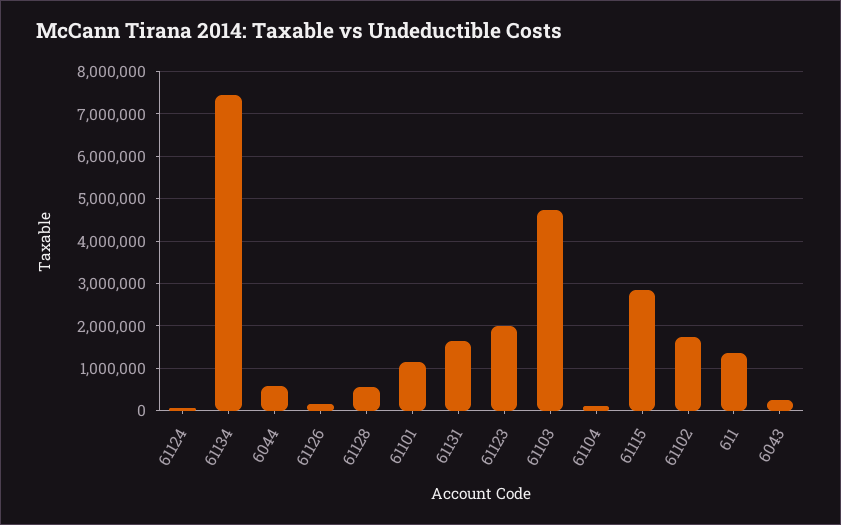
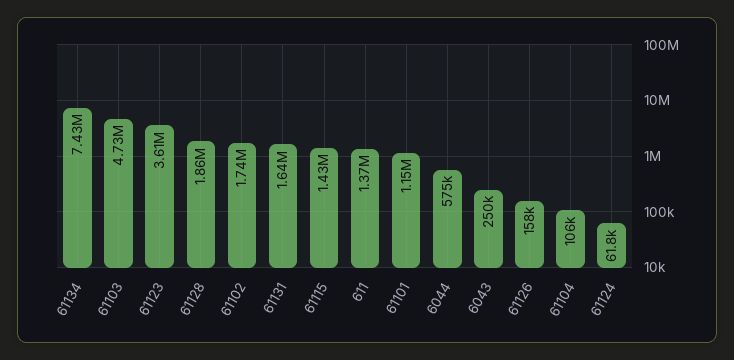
  {
    "61124": 61800,
    "61134": 7430000,
    "6044": 575000,
    "61126": 158000,
-   "61128": 600000,
+   "61128": 1860000,
    "61101": 1150000,
    "61131": 1640000,
-   "61123": 2000000,
+   "61123": 3610000,
    "61103": 4730000,
    "61104": 106000,
-   "61115": 2800000,
+   "61115": 1430000,
    "61102": 1740000,
    "611": 1370000,
    "6043": 250000
  }

